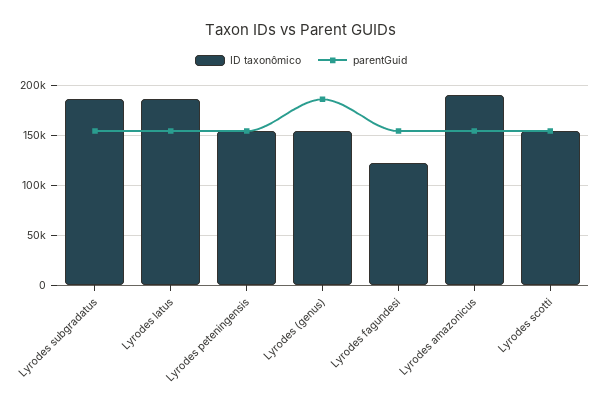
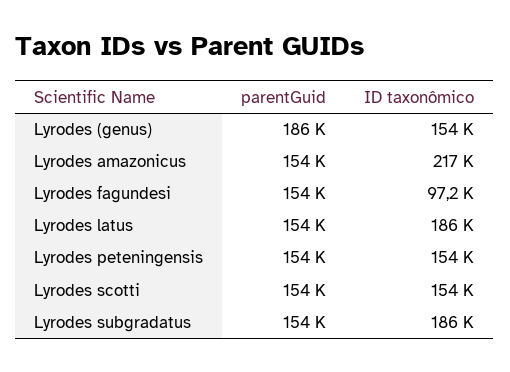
  {
    "ID taxonômico": {
      "Lyrodes subgradatus": 186000,
      "Lyrodes latus": 186000,
      "Lyrodes peteningensis": 154000,
      "Lyrodes (genus)": 154000,
-     "Lyrodes fagundesi": 120000,
+     "Lyrodes fagundesi": 97200,
-     "Lyrodes amazonicus": 190000,
+     "Lyrodes amazonicus": 217000,
      "Lyrodes scotti": 154000
    },
    "parentGuid": {
      "Lyrodes subgradatus": 154000,
      "Lyrodes latus": 154000,
      "Lyrodes peteningensis": 154000,
      "Lyrodes (genus)": 186000,
      "Lyrodes fagundesi": 154000,
      "Lyrodes amazonicus": 154000,
      "Lyrodes scotti": 154000
    }
  }

